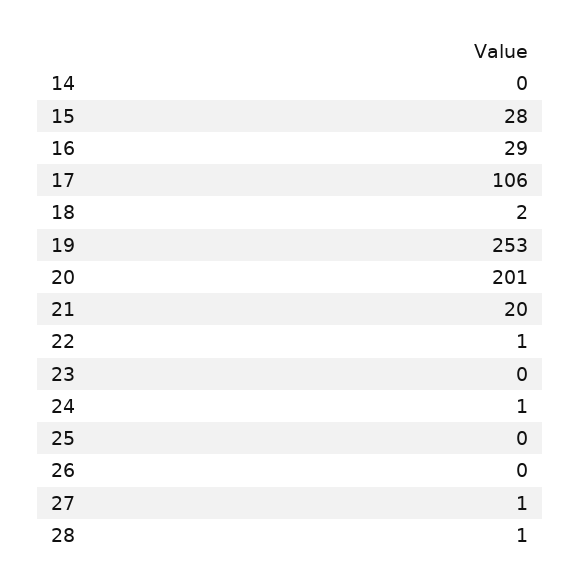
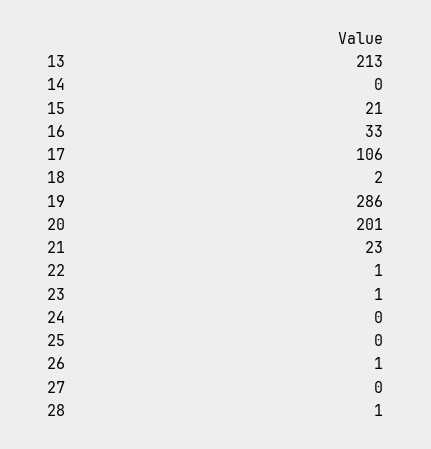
  {
    "14": 0,
-   "15": 28,
+   "15": 21,
-   "16": 29,
+   "16": 33,
    "17": 106,
    "18": 2,
-   "19": 253,
+   "19": 286,
    "20": 201,
-   "21": 20,
+   "21": 23,
    "22": 1,
-   "23": 0,
+   "23": 1,
-   "24": 1,
+   "24": 0,
    "25": 0,
-   "26": 0,
+   "26": 1,
-   "27": 1,
+   "27": 0,
-   "28": 1
+   "28": 1,
+   "13": 213
  }

